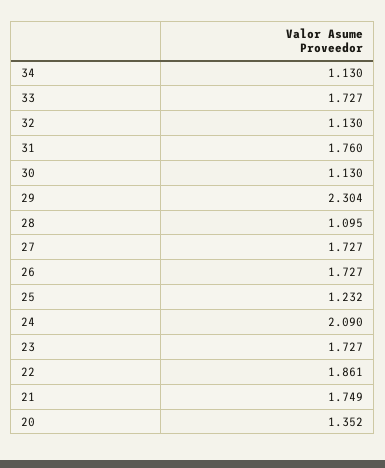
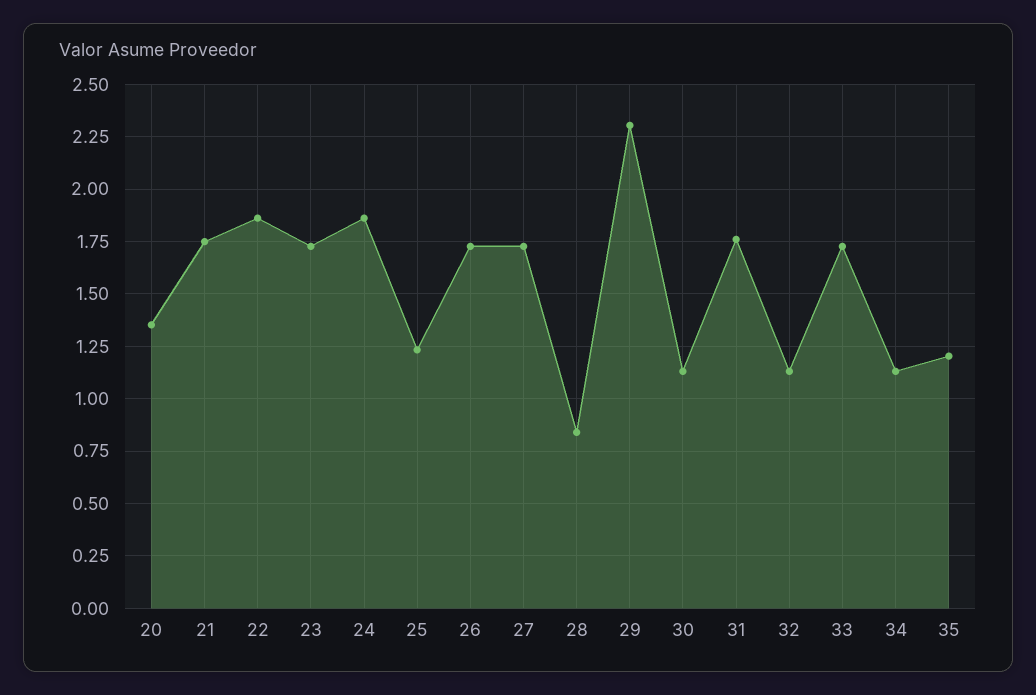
  {
    "34": 1.13,
    "33": 1.727,
    "32": 1.13,
    "31": 1.76,
    "30": 1.13,
    "29": 2.304,
-   "28": 1.095,
+   "28": 0.85,
    "27": 1.727,
    "26": 1.727,
    "25": 1.232,
-   "24": 2.09,
+   "24": 1.85,
    "23": 1.727,
    "22": 1.861,
    "21": 1.749,
-   "20": 1.352
+   "20": 1.352,
+   "35": 1.2
  }

